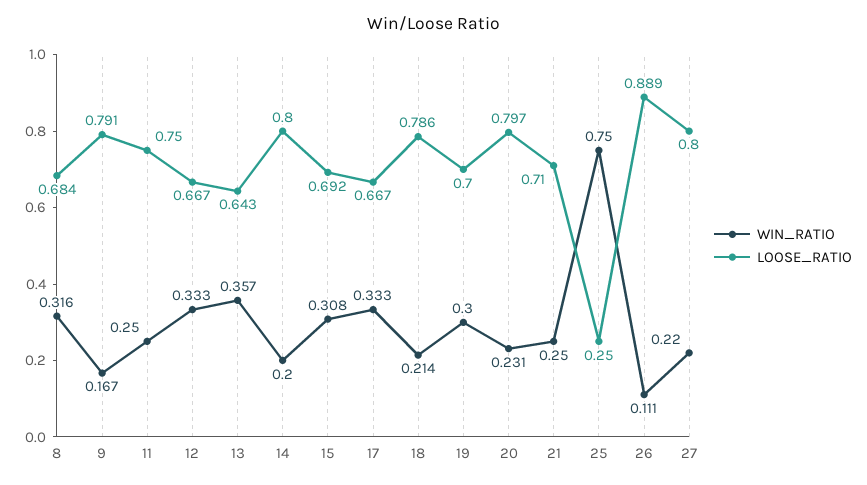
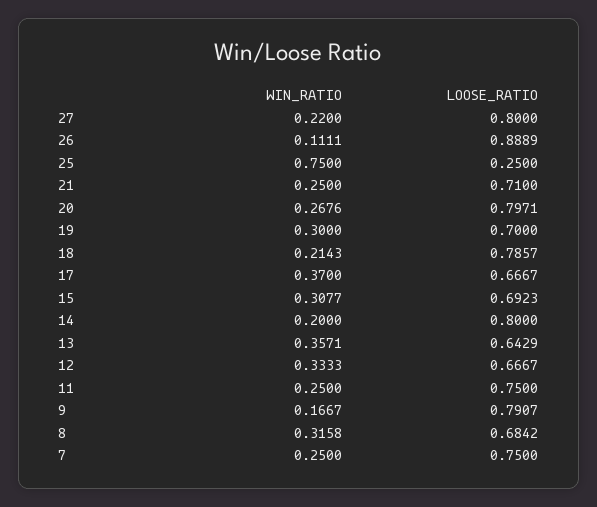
  {
    "WIN_RATIO": {
      "8": 0.3158,
      "9": 0.1667,
      "11": 0.25,
      "12": 0.3333,
      "13": 0.3571,
      "14": 0.2,
      "15": 0.3077,
-     "17": 0.333,
+     "17": 0.37,
      "18": 0.2143,
      "19": 0.3,
-     "20": 0.231,
+     "20": 0.2676,
      "21": 0.25,
      "25": 0.75,
      "26": 0.1111,
-     "27": 0.22
+     "27": 0.22,
+     "7": 0.25
    },
    "LOOSE_RATIO": {
      "8": 0.6842,
      "9": 0.7907,
      "11": 0.75,
      "12": 0.6667,
      "13": 0.6429,
      "14": 0.8,
      "15": 0.6923,
      "17": 0.6667,
      "18": 0.7857,
      "19": 0.7,
      "20": 0.7971,
      "21": 0.71,
      "25": 0.25,
      "26": 0.8889,
-     "27": 0.8
+     "27": 0.8,
+     "7": 0.75
    }
  }

